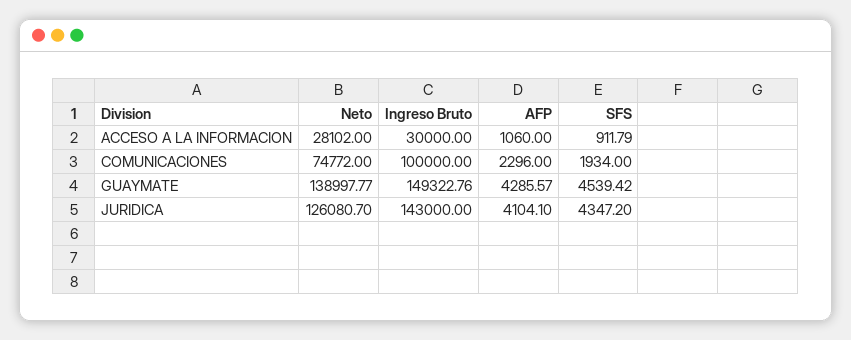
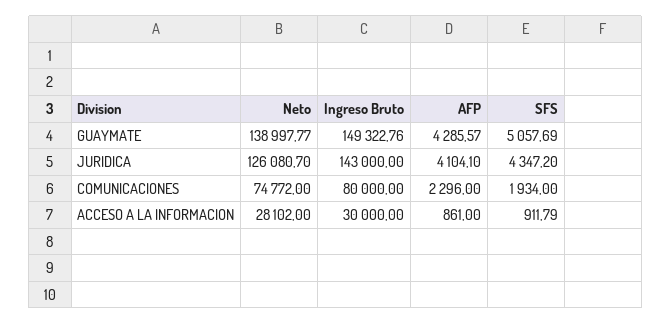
  {
    "Neto": {
      "ACCESO A LA INFORMACION": 28102,
      "COMUNICACIONES": 74772,
      "GUAYMATE": 138997.77,
      "JURIDICA": 126080.7
    },
    "Ingreso Bruto": {
      "ACCESO A LA INFORMACION": 30000,
-     "COMUNICACIONES": 100000,
+     "COMUNICACIONES": 80000,
      "GUAYMATE": 149322.76,
      "JURIDICA": 143000
    },
    "AFP": {
-     "ACCESO A LA INFORMACION": 1060,
+     "ACCESO A LA INFORMACION": 861,
      "COMUNICACIONES": 2296,
      "GUAYMATE": 4285.57,
      "JURIDICA": 4104.1
    },
    "SFS": {
      "ACCESO A LA INFORMACION": 911.79,
      "COMUNICACIONES": 1934,
-     "GUAYMATE": 4539.42,
+     "GUAYMATE": 5057.69,
      "JURIDICA": 4347.2
    }
  }

